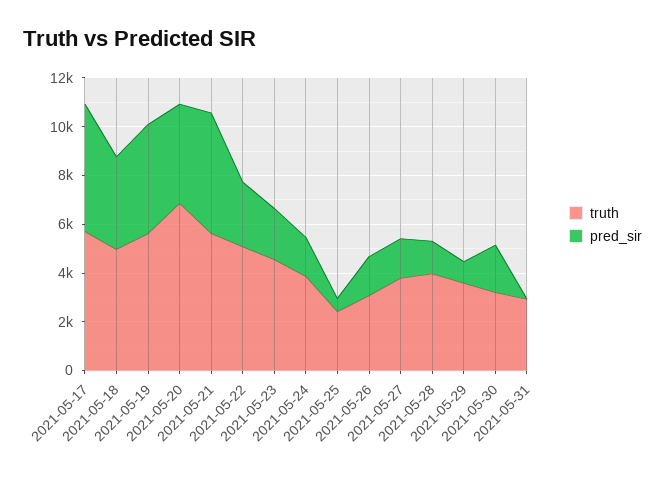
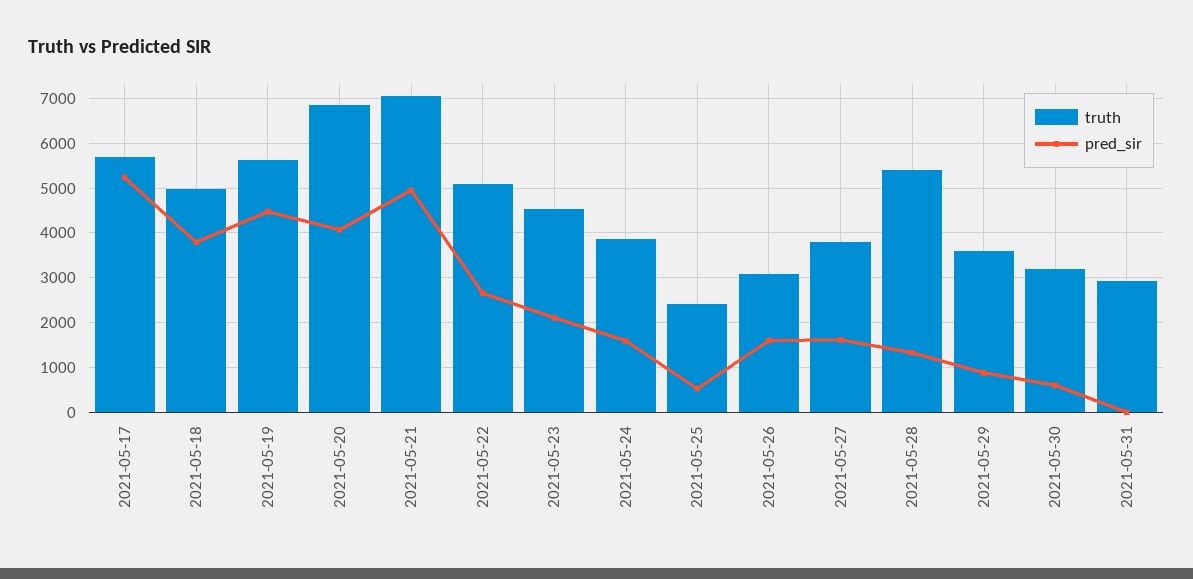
  {
    "truth": {
      "2021-05-17": 5600,
      "2021-05-18": 5000,
      "2021-05-19": 5600,
      "2021-05-20": 6800,
-     "2021-05-21": 5500,
+     "2021-05-21": 7000,
      "2021-05-22": 5000,
      "2021-05-23": 4600,
      "2021-05-24": 3800,
      "2021-05-25": 2400,
      "2021-05-26": 3000,
      "2021-05-27": 3800,
-     "2021-05-28": 4000,
+     "2021-05-28": 5400,
      "2021-05-29": 3600,
      "2021-05-30": 3200,
      "2021-05-31": 3000
    },
    "pred_sir": {
      "2021-05-17": 5200,
      "2021-05-18": 3800,
      "2021-05-19": 4400,
      "2021-05-20": 4000,
      "2021-05-21": 5000,
      "2021-05-22": 2600,
      "2021-05-23": 2200,
      "2021-05-24": 1600,
      "2021-05-25": 600,
      "2021-05-26": 1600,
      "2021-05-27": 1600,
      "2021-05-28": 1400,
      "2021-05-29": 800,
-     "2021-05-30": 2000,
+     "2021-05-30": 600,
      "2021-05-31": 0
    }
  }

